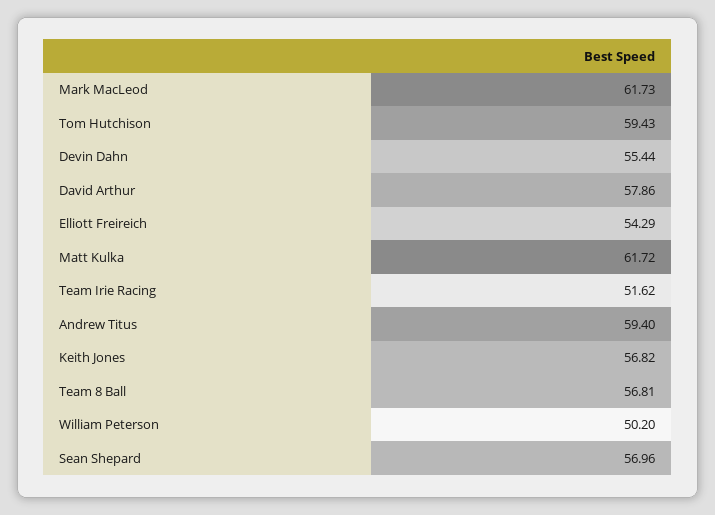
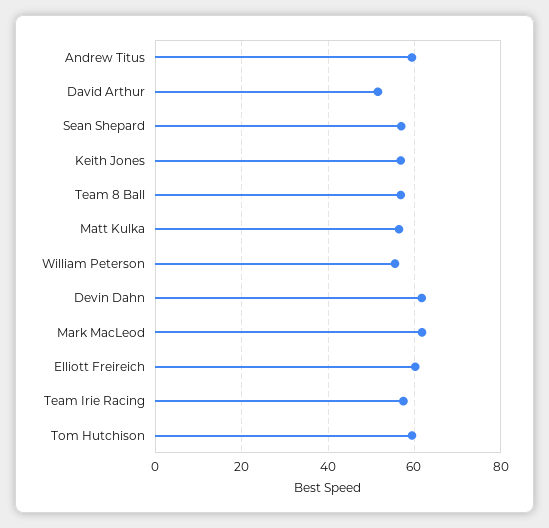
  {
    "Mark MacLeod": 61.73,
    "Tom Hutchison": 59.43,
-   "Devin Dahn": 55.44,
+   "Devin Dahn": 62,
-   "David Arthur": 57.86,
+   "David Arthur": 52,
-   "Elliott Freireich": 54.29,
+   "Elliott Freireich": 60,
-   "Matt Kulka": 61.72,
+   "Matt Kulka": 56,
-   "Team Irie Racing": 51.62,
+   "Team Irie Racing": 58,
    "Andrew Titus": 59.4,
    "Keith Jones": 56.82,
    "Team 8 Ball": 56.81,
-   "William Peterson": 50.2,
+   "William Peterson": 56,
    "Sean Shepard": 56.96
  }

